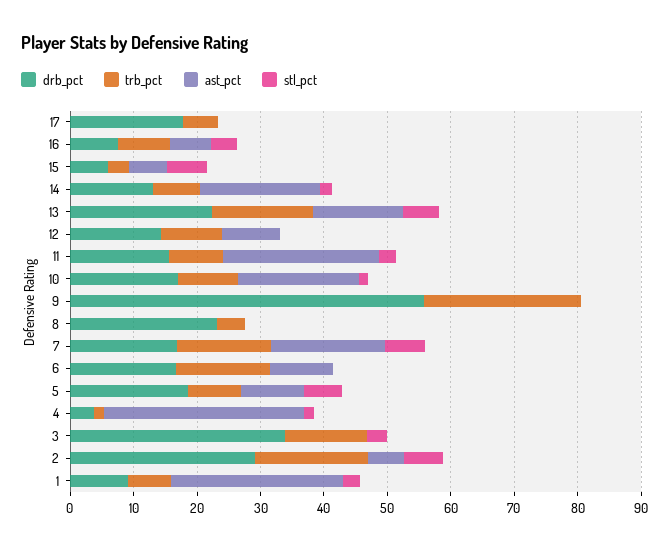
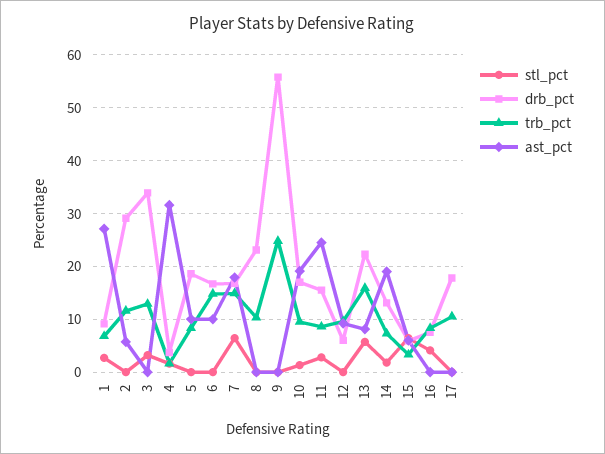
  {
    "drb_pct": {
      "17": 18,
      "16": 8,
      "15": 6,
      "14": 14,
      "13": 22,
-     "12": 14,
+     "12": 6,
      "11": 16,
      "10": 18,
      "9": 56,
      "8": 24,
      "7": 16,
      "6": 16,
      "5": 18,
      "4": 4,
      "3": 34,
      "2": 30,
      "1": 10
    },
    "trb_pct": {
-     "17": 6,
+     "17": 10,
      "16": 8,
      "15": 4,
      "14": 8,
      "13": 16,
      "12": 10,
      "11": 8,
      "10": 10,
      "9": 24,
-     "8": 4,
+     "8": 10,
      "7": 14,
      "6": 14,
      "5": 8,
      "4": 2,
      "3": 12,
-     "2": 18,
+     "2": 12,
      "1": 6
    },
    "ast_pct": {
      "17": 0,
-     "16": 6,
+     "16": 0,
      "15": 6,
      "14": 20,
-     "13": 14,
+     "13": 8,
      "12": 10,
      "11": 24,
      "10": 20,
      "9": 0,
      "8": 0,
      "7": 18,
      "6": 10,
      "5": 10,
      "4": 32,
      "3": 0,
      "2": 6,
      "1": 28
    },
    "stl_pct": {
      "17": 0,
      "16": 4,
      "15": 6,
      "14": 2,
      "13": 6,
      "12": 0,
      "11": 2,
      "10": 2,
      "9": 0,
      "8": 0,
      "7": 6,
      "6": 0,
-     "5": 6,
+     "5": 0,
      "4": 2,
      "3": 4,
-     "2": 6,
+     "2": 0,
      "1": 2
    }
  }

